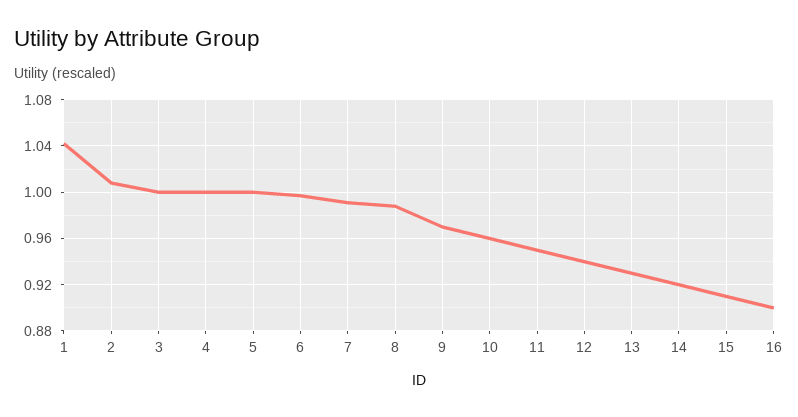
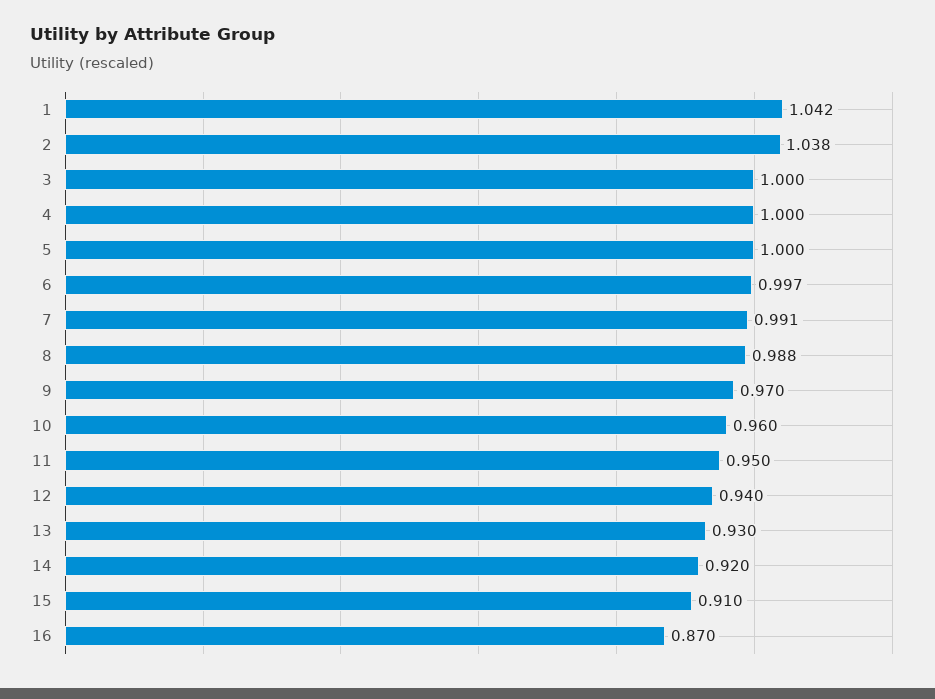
  {
    "1": 1.042,
-   "2": 1.01,
+   "2": 1.038,
    "3": 1,
    "4": 1,
    "5": 1,
    "6": 0.997,
    "7": 0.991,
    "8": 0.988,
    "9": 0.97,
    "10": 0.96,
    "11": 0.95,
    "12": 0.94,
    "13": 0.93,
    "14": 0.92,
    "15": 0.91,
-   "16": 0.9
+   "16": 0.87
  }

